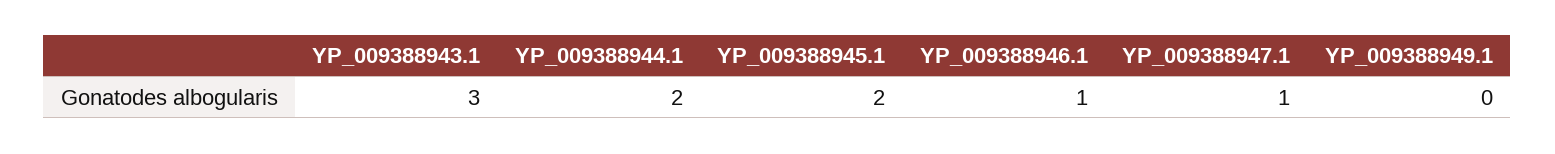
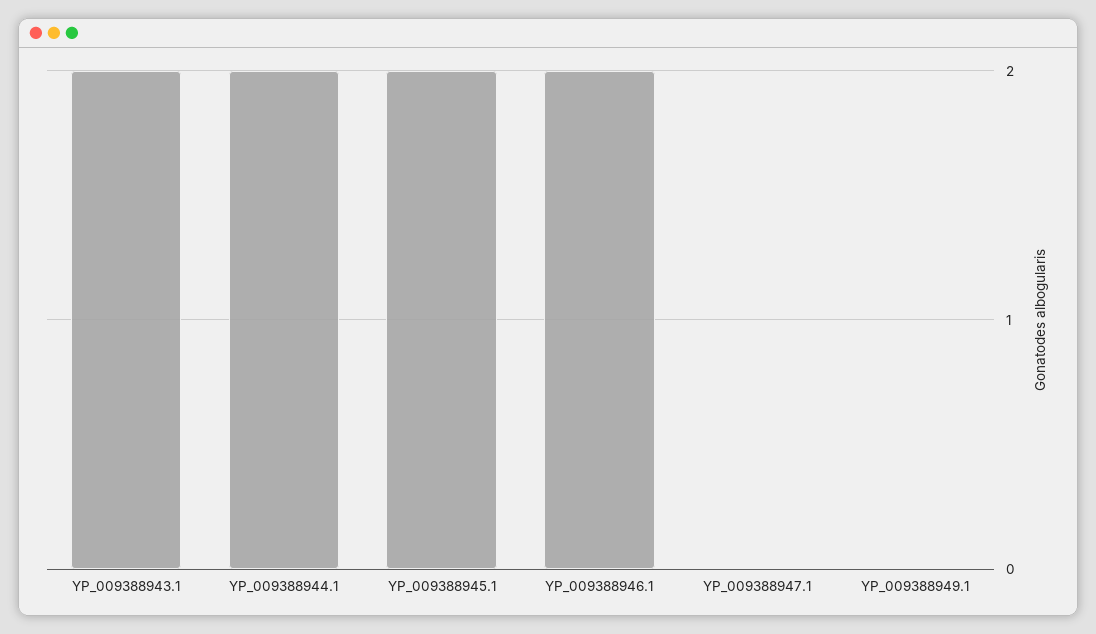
  {
-   "YP_009388943.1": 3,
+   "YP_009388943.1": 2,
    "YP_009388944.1": 2,
    "YP_009388945.1": 2,
-   "YP_009388946.1": 1,
+   "YP_009388946.1": 2,
-   "YP_009388947.1": 1,
+   "YP_009388947.1": 0,
    "YP_009388949.1": 0
  }

